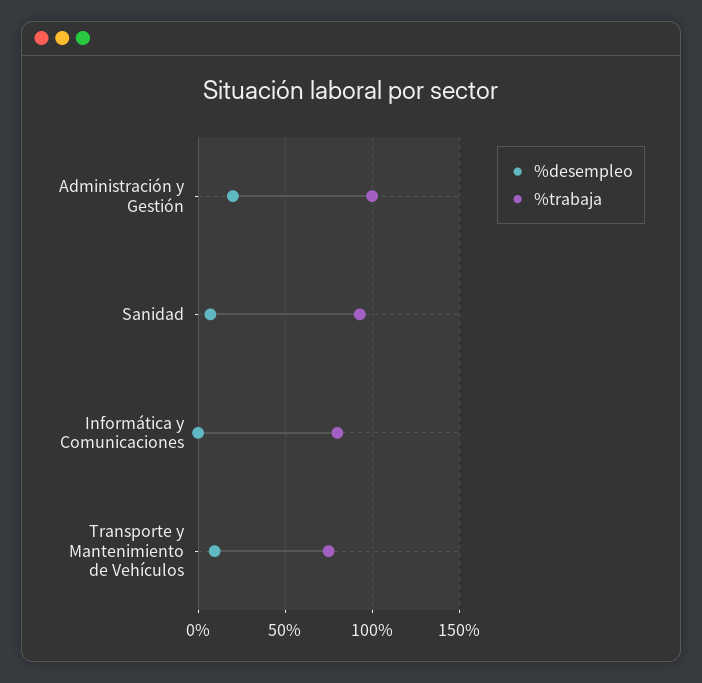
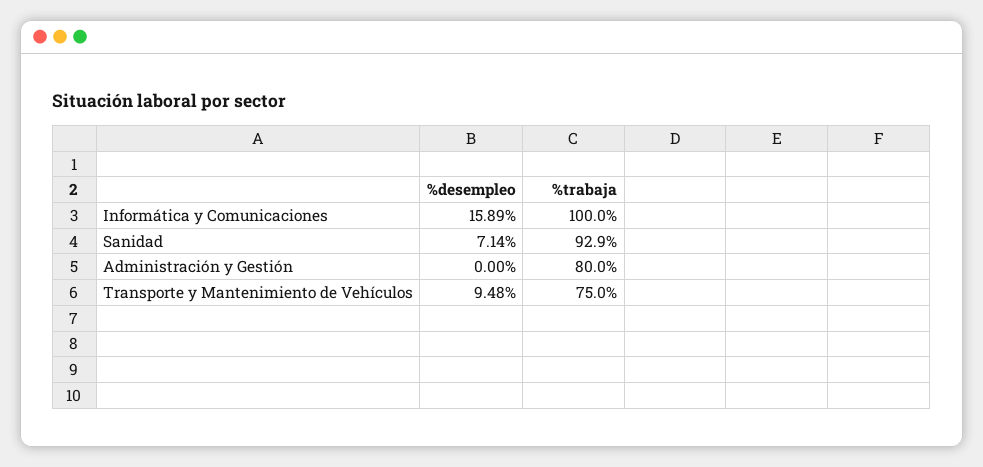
  {
    "%desempleo": {
-     "Administración y Gestión": 20,
+     "Administración y Gestión": 0,
      "Sanidad": 7.14,
-     "Informática y Comunicaciones": 0,
+     "Informática y Comunicaciones": 15.89,
      "Transporte y Mantenimiento de Vehículos": 9.48
    },
    "%trabaja": {
-     "Administración y Gestión": 100,
+     "Administración y Gestión": 80,
      "Sanidad": 92.9,
-     "Informática y Comunicaciones": 80,
+     "Informática y Comunicaciones": 100,
      "Transporte y Mantenimiento de Vehículos": 75
    }
  }

